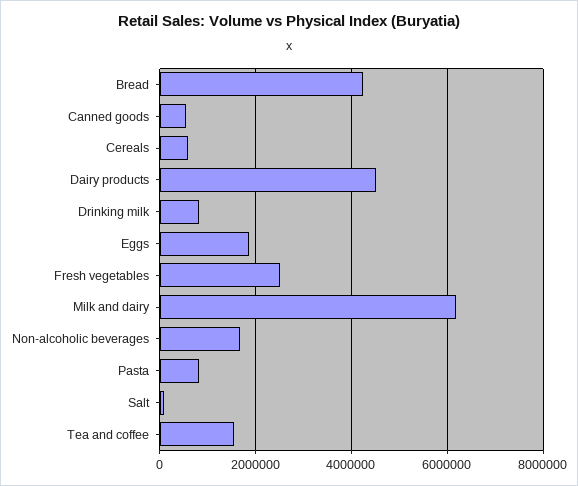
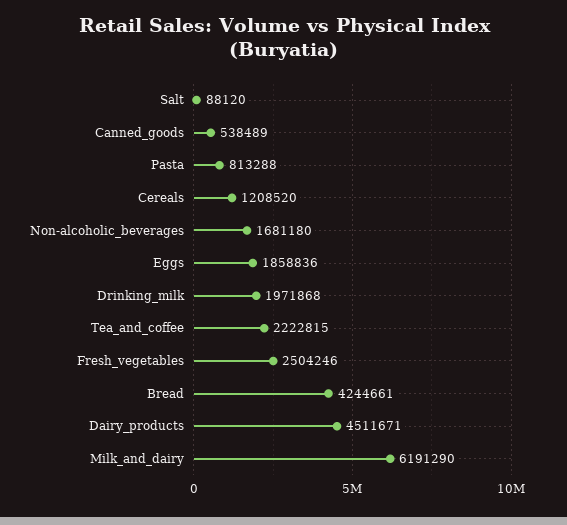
  {
    "Bread": 4244661,
    "Canned goods": 538489,
-   "Cereals": 600000,
+   "Cereals": 1208520,
    "Dairy products": 4511671,
-   "Drinking milk": 800000,
+   "Drinking milk": 1971868,
    "Eggs": 1858836,
    "Fresh vegetables": 2504246,
    "Milk and dairy": 6191290,
    "Non-alcoholic beverages": 1681180,
    "Pasta": 813288,
    "Salt": 88120,
-   "Tea and coffee": 1600000
+   "Tea and coffee": 2222815
  }

